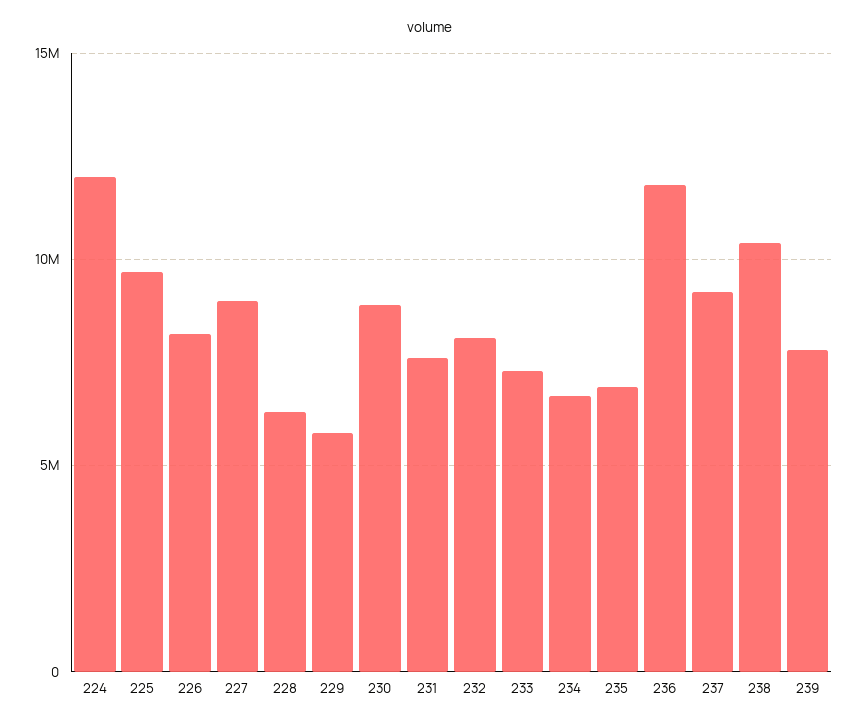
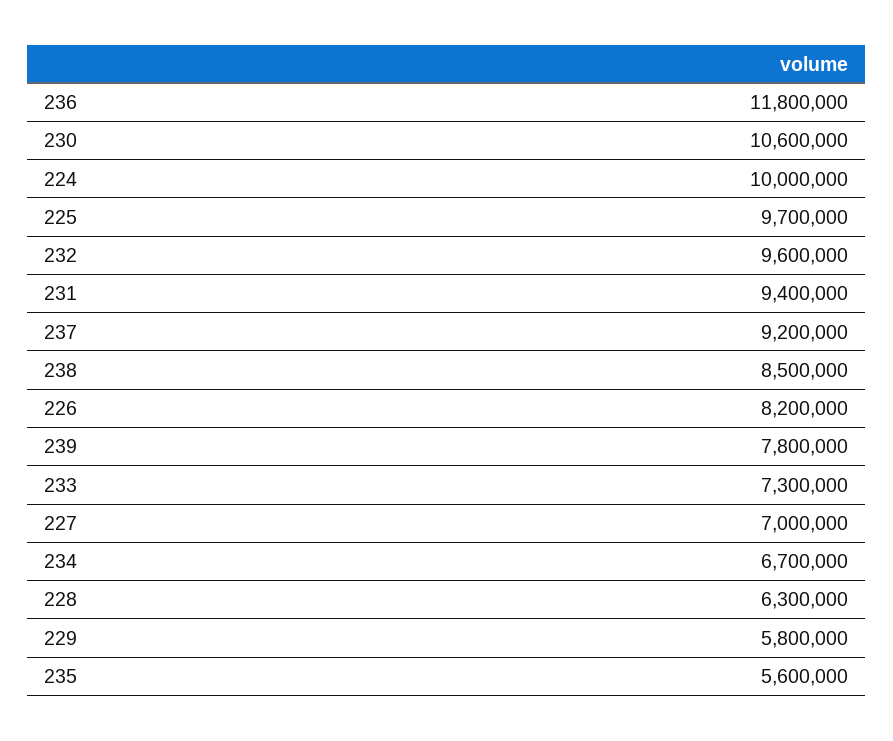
  {
-   "224": 12000000,
+   "224": 10000000,
    "225": 9700000,
    "226": 8200000,
-   "227": 9000000,
+   "227": 7000000,
    "228": 6300000,
    "229": 5800000,
-   "230": 9000000,
+   "230": 10600000,
-   "231": 7500000,
+   "231": 9400000,
-   "232": 8000000,
+   "232": 9600000,
    "233": 7300000,
    "234": 6700000,
-   "235": 7000000,
+   "235": 5600000,
    "236": 11800000,
    "237": 9200000,
-   "238": 10500000,
+   "238": 8500000,
    "239": 7800000
  }

